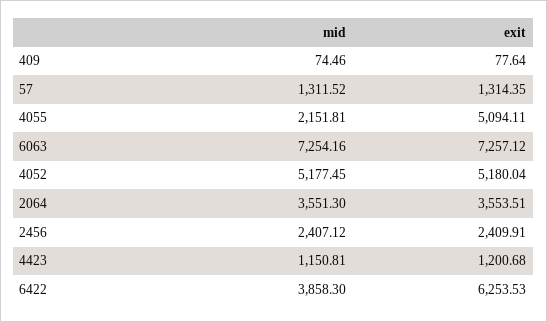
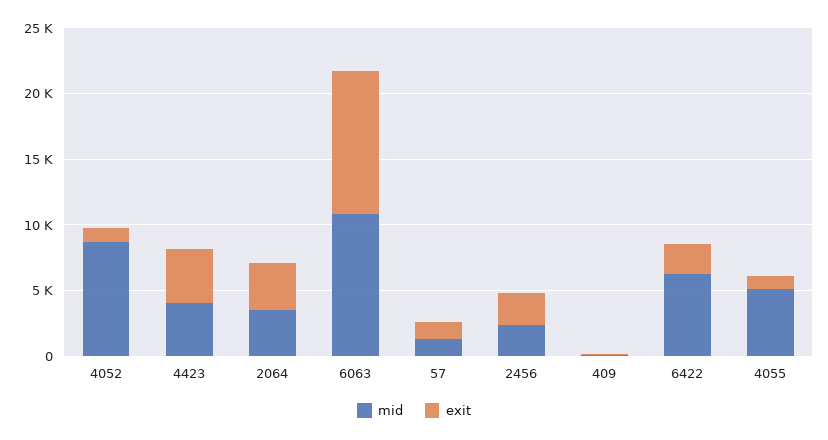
  {
    "mid": {
      "409": 74.46,
      "57": 1311.52,
-     "4055": 2151.81,
+     "4055": 5000,
-     "6063": 7254.16,
+     "6063": 11000,
-     "4052": 5177.45,
+     "4052": 9000,
      "2064": 3551.3,
      "2456": 2407.12,
-     "4423": 1150.81,
+     "4423": 4000,
-     "6422": 3858.3
+     "6422": 6000
    },
    "exit": {
      "409": 77.64,
      "57": 1314.35,
-     "4055": 5094.11,
+     "4055": 1000,
-     "6063": 7257.12,
+     "6063": 11000,
-     "4052": 5180.04,
+     "4052": 1000,
      "2064": 3553.51,
      "2456": 2409.91,
-     "4423": 1200.68,
+     "4423": 4000,
-     "6422": 6253.53
+     "6422": 2000
    }
  }

